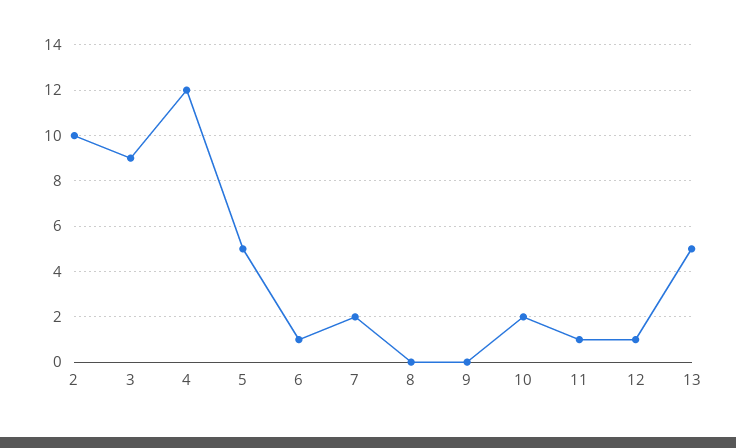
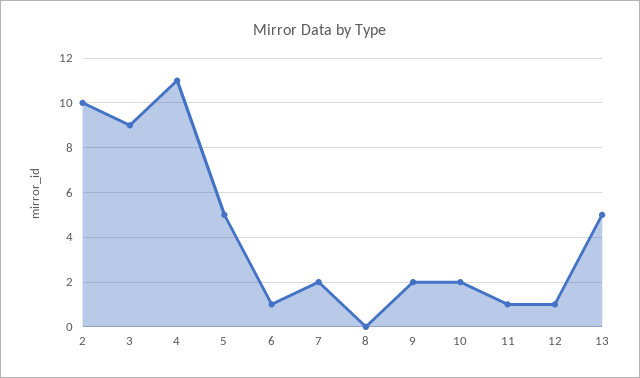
  {
    "2": 10,
    "3": 9,
-   "4": 12,
+   "4": 11,
    "5": 5,
    "6": 1,
    "7": 2,
    "8": 0,
-   "9": 0,
+   "9": 2,
    "10": 2,
    "11": 1,
    "12": 1,
    "13": 5
  }

